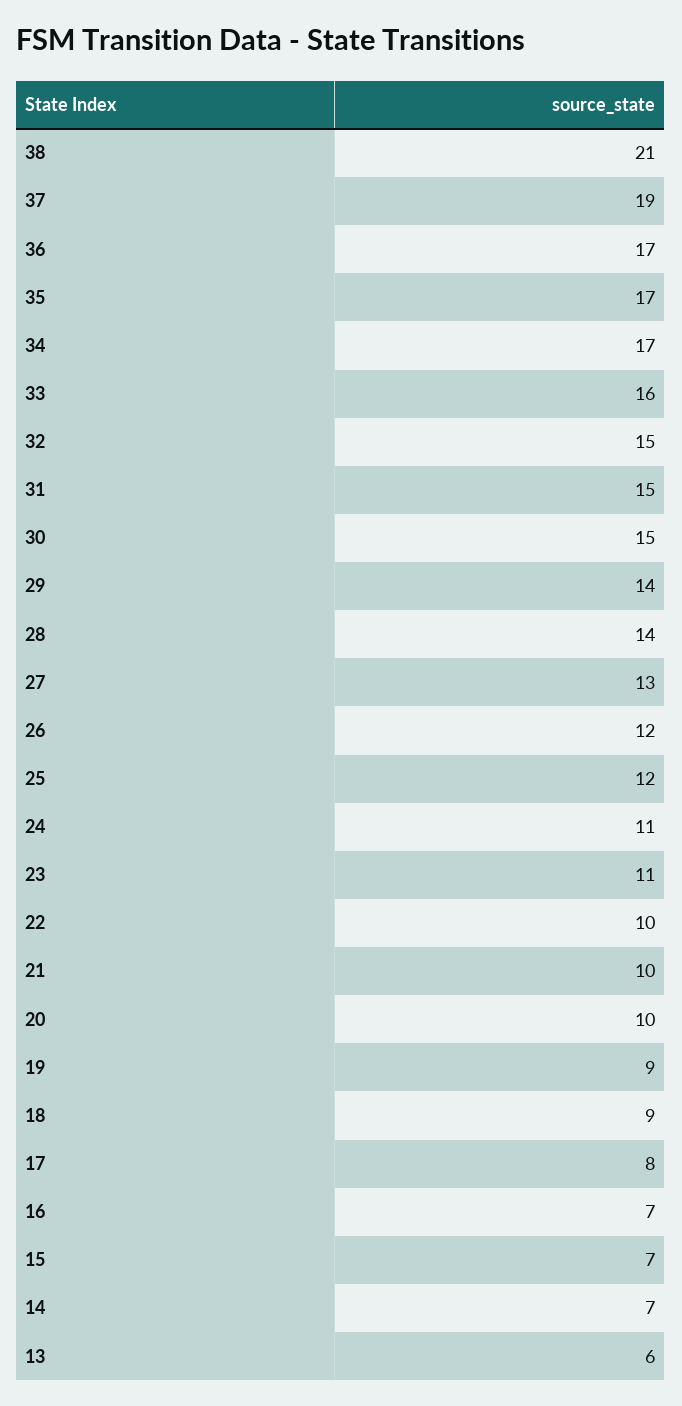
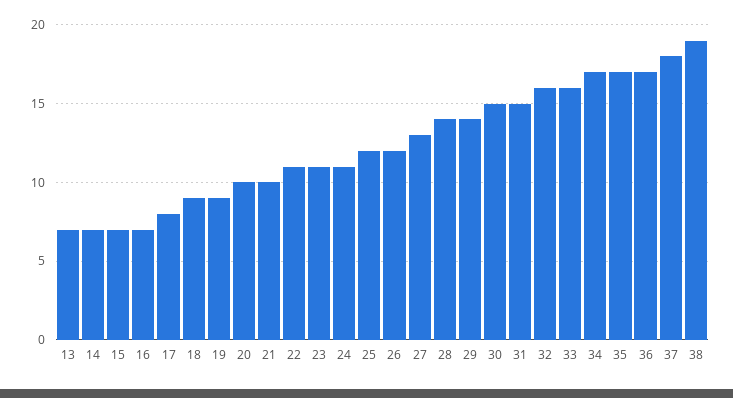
  {
-   "38": 21,
+   "38": 19,
-   "37": 19,
+   "37": 18,
    "36": 17,
    "35": 17,
    "34": 17,
    "33": 16,
-   "32": 15,
+   "32": 16,
    "31": 15,
    "30": 15,
    "29": 14,
    "28": 14,
    "27": 13,
    "26": 12,
    "25": 12,
    "24": 11,
    "23": 11,
-   "22": 10,
+   "22": 11,
    "21": 10,
    "20": 10,
    "19": 9,
    "18": 9,
    "17": 8,
    "16": 7,
    "15": 7,
    "14": 7,
-   "13": 6
+   "13": 7
  }

